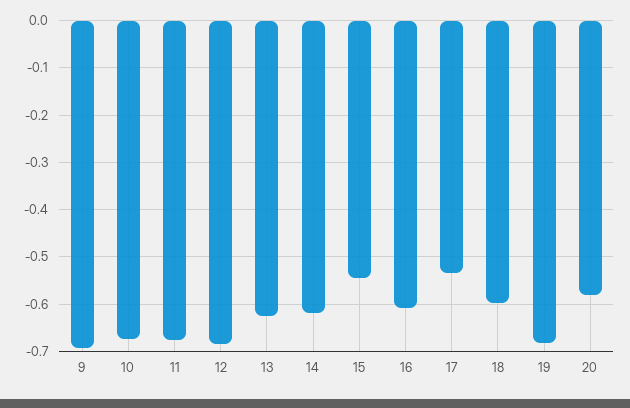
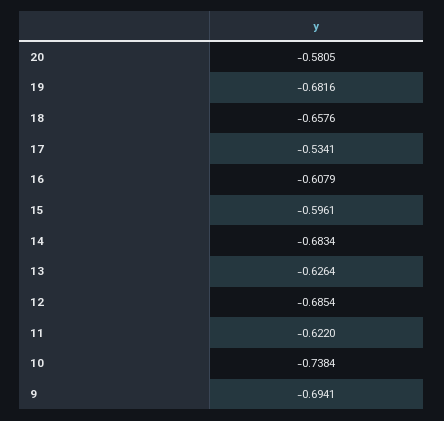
  {
    "9": -0.6941,
-   "10": -0.68,
+   "10": -0.7384,
-   "11": -0.68,
+   "11": -0.622,
    "12": -0.6854,
    "13": -0.6264,
-   "14": -0.62,
+   "14": -0.6834,
-   "15": -0.54,
+   "15": -0.5961,
    "16": -0.6079,
    "17": -0.5341,
-   "18": -0.6,
+   "18": -0.6576,
    "19": -0.6816,
    "20": -0.5805
  }

